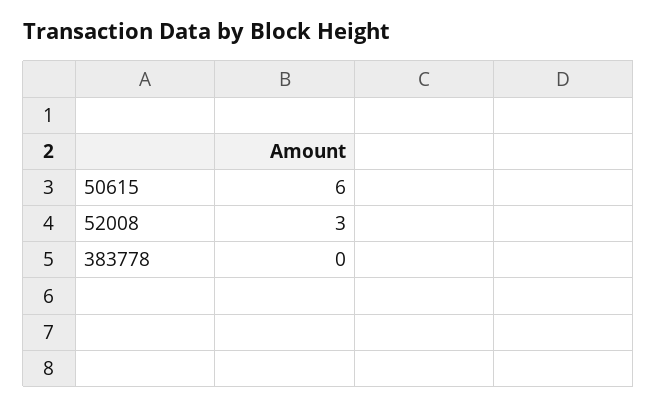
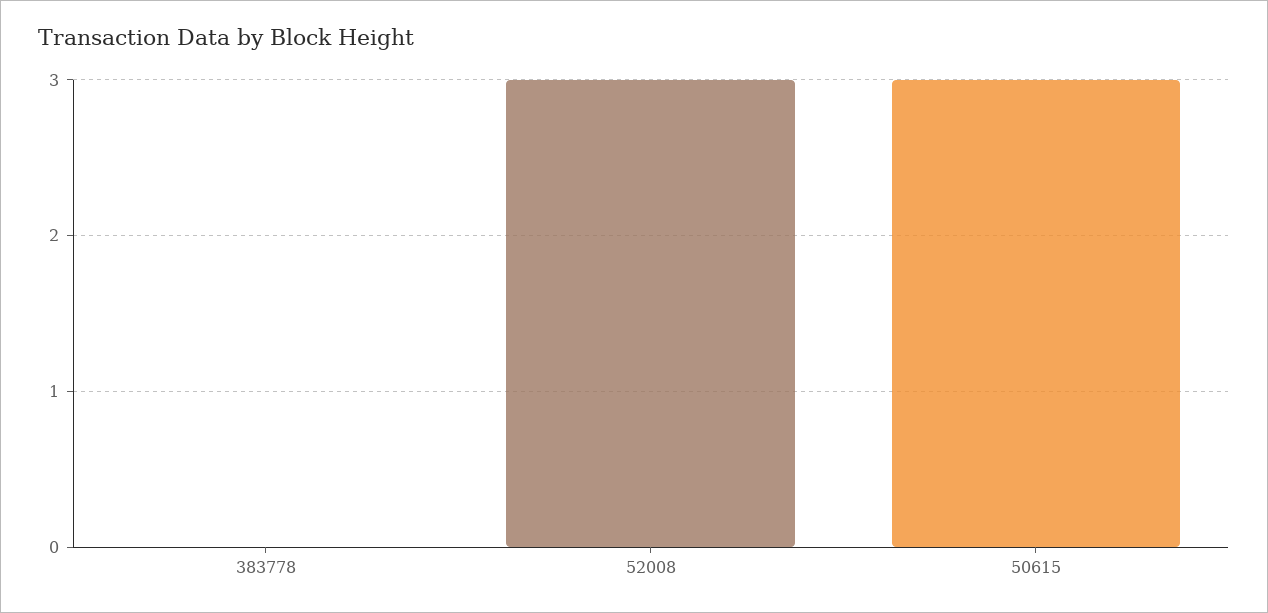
  {
-   "50615": 6,
+   "50615": 3,
    "52008": 3,
    "383778": 0
  }

